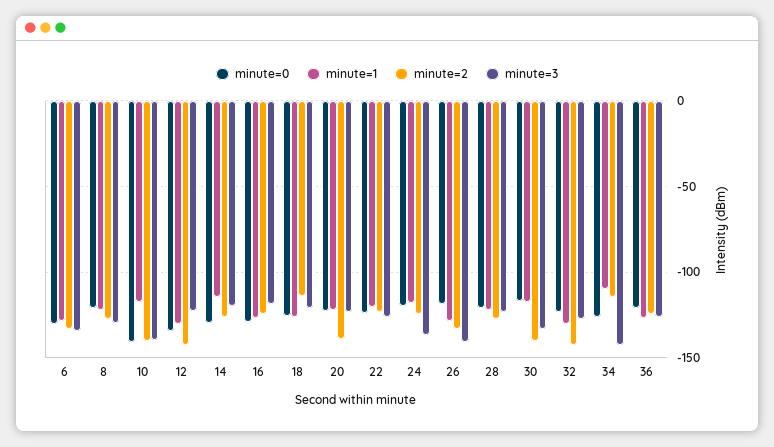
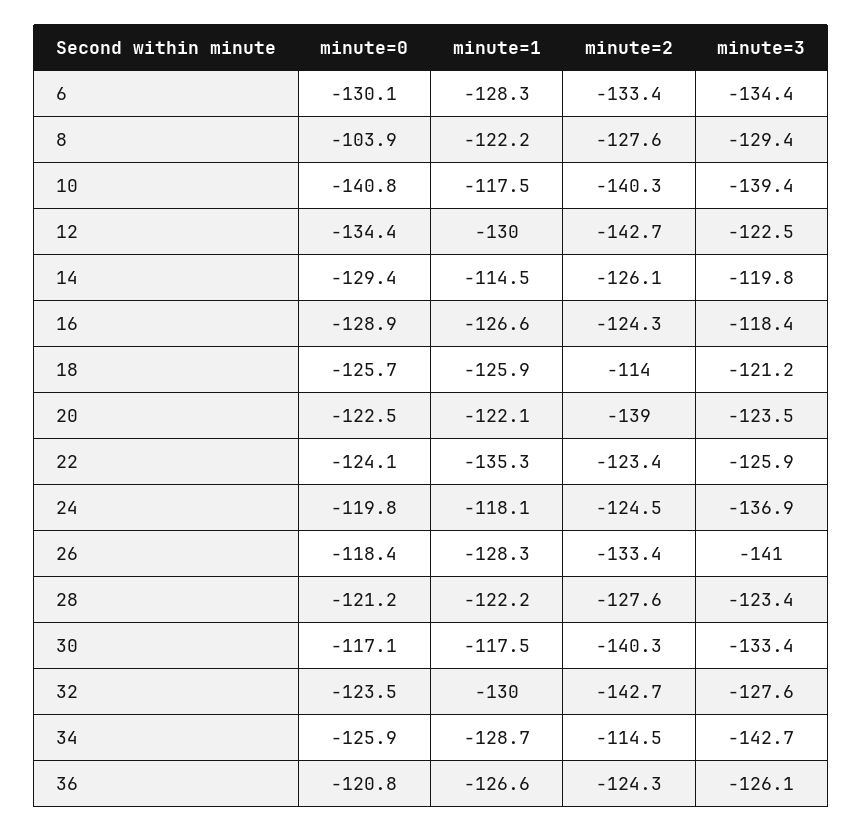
  {
    "minute=0": {
      "6": -130.1,
-     "8": -120,
+     "8": -103.9,
      "10": -140.8,
      "12": -134.4,
      "14": -129.4,
      "16": -128.9,
      "18": -125.7,
      "20": -122.5,
      "22": -124.1,
      "24": -119.8,
      "26": -118.4,
      "28": -121.2,
      "30": -117.1,
      "32": -123.5,
      "34": -125.9,
      "36": -120.8
    },
    "minute=1": {
      "6": -128.3,
      "8": -122.2,
      "10": -117.5,
      "12": -130,
      "14": -114.5,
      "16": -126.6,
      "18": -125.9,
      "20": -122.1,
-     "22": -120,
+     "22": -135.3,
      "24": -118.1,
      "26": -128.3,
      "28": -122.2,
      "30": -117.5,
      "32": -130,
-     "34": -110,
+     "34": -128.7,
      "36": -126.6
    },
    "minute=2": {
      "6": -133.4,
      "8": -127.6,
      "10": -140.3,
      "12": -142.7,
      "14": -126.1,
      "16": -124.3,
      "18": -114,
      "20": -139,
      "22": -123.4,
      "24": -124.5,
      "26": -133.4,
      "28": -127.6,
      "30": -140.3,
      "32": -142.7,
      "34": -114.5,
      "36": -124.3
    },
    "minute=3": {
      "6": -134.4,
      "8": -129.4,
      "10": -139.4,
      "12": -122.5,
      "14": -119.8,
      "16": -118.4,
      "18": -121.2,
      "20": -123.5,
      "22": -125.9,
      "24": -136.9,
      "26": -141,
      "28": -123.4,
      "30": -133.4,
      "32": -127.6,
      "34": -142.7,
      "36": -126.1
    }
  }

